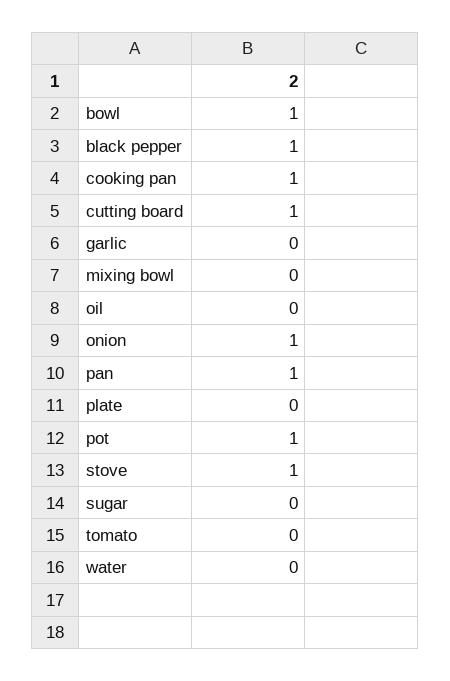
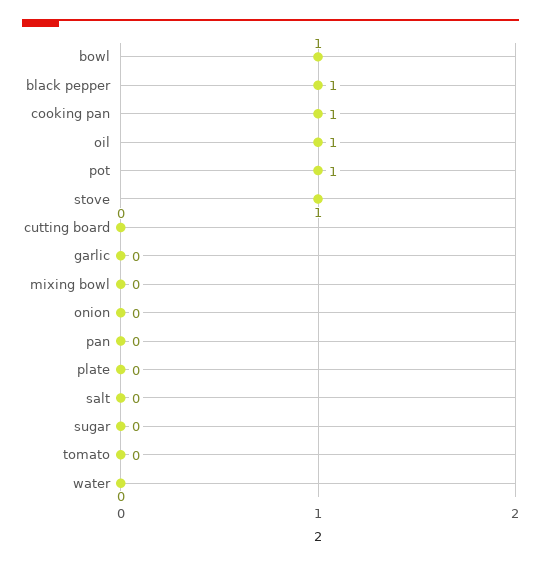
  {
    "bowl": 1,
    "black pepper": 1,
    "cooking pan": 1,
-   "cutting board": 1,
+   "cutting board": 0,
    "garlic": 0,
    "mixing bowl": 0,
-   "oil": 0,
+   "oil": 1,
-   "onion": 1,
+   "onion": 0,
-   "pan": 1,
+   "pan": 0,
    "plate": 0,
    "pot": 1,
    "stove": 1,
    "sugar": 0,
    "tomato": 0,
-   "water": 0
+   "water": 0,
+   "salt": 0
  }

